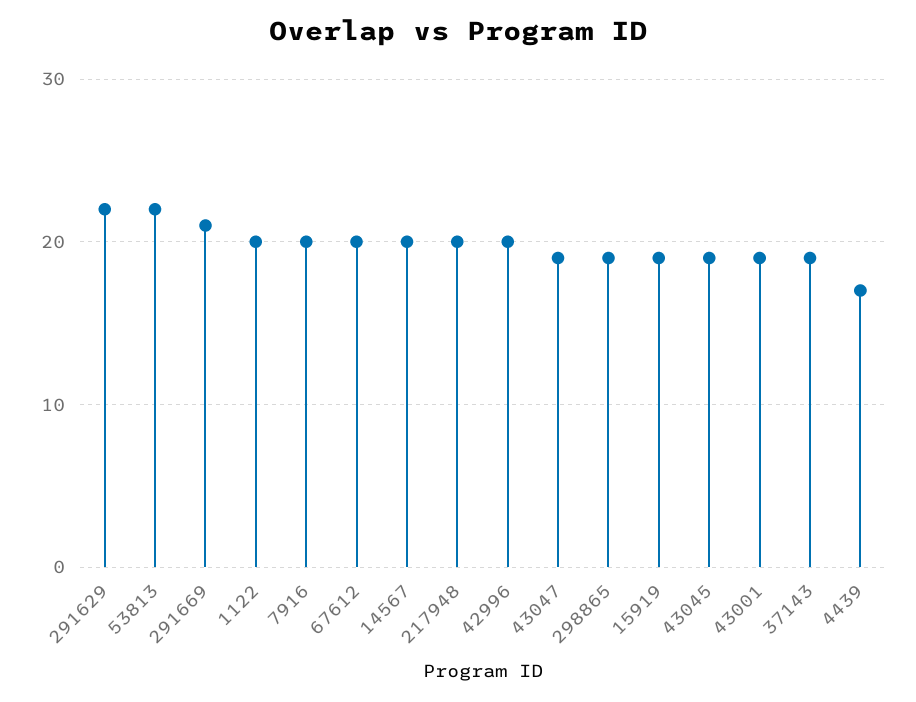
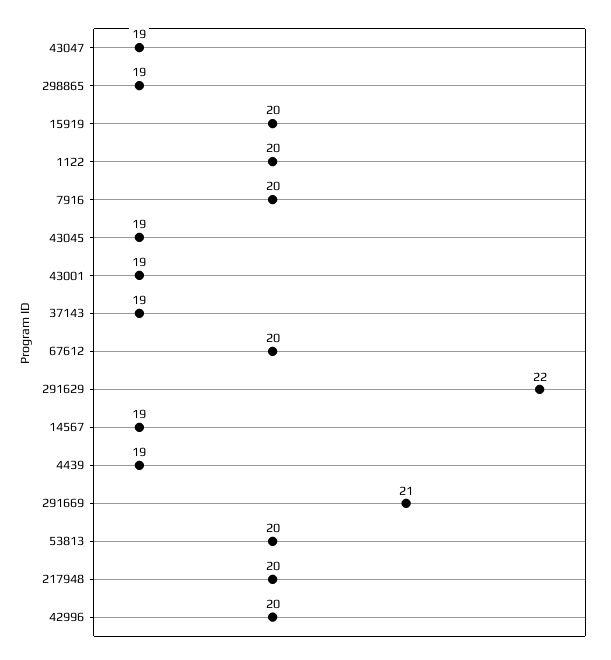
  {
    "291629": 22,
-   "53813": 22,
+   "53813": 20,
    "291669": 21,
    "1122": 20,
    "7916": 20,
    "67612": 20,
-   "14567": 20,
+   "14567": 19,
    "217948": 20,
    "42996": 20,
    "43047": 19,
    "298865": 19,
-   "15919": 19,
+   "15919": 20,
    "43045": 19,
    "43001": 19,
    "37143": 19,
-   "4439": 17
+   "4439": 19
  }

